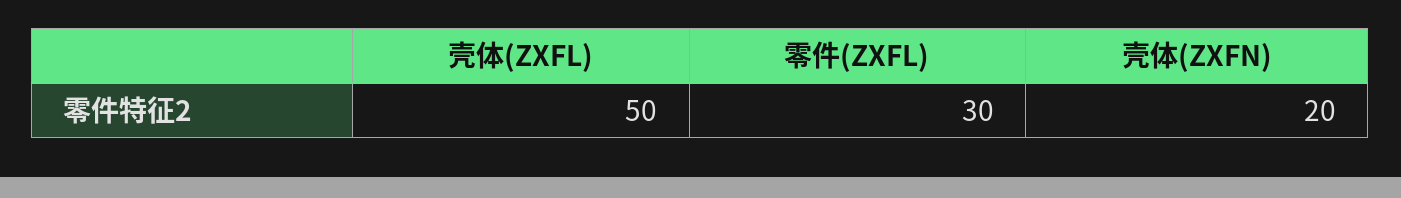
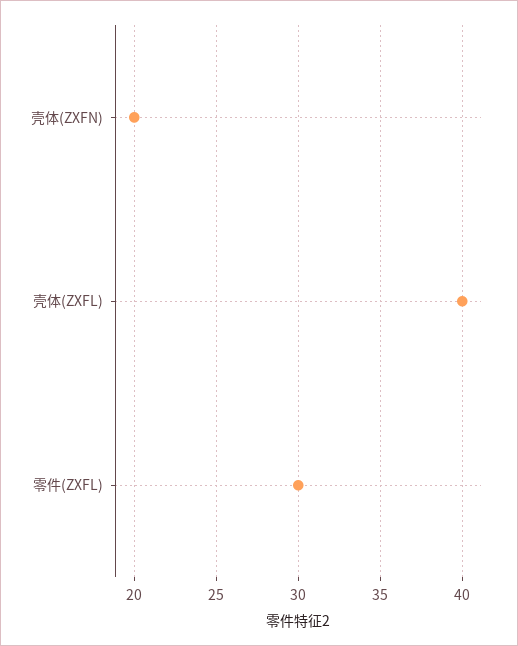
  {
-   "壳体(ZXFL)": 50,
+   "壳体(ZXFL)": 40,
    "零件(ZXFL)": 30,
    "壳体(ZXFN)": 20
  }

